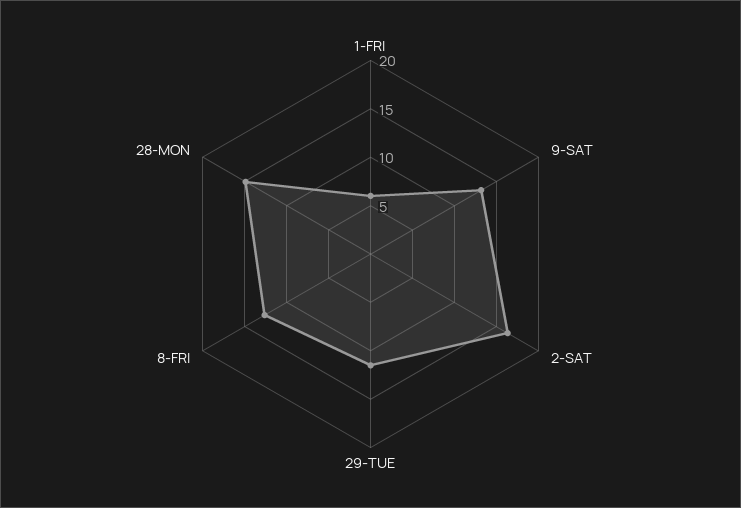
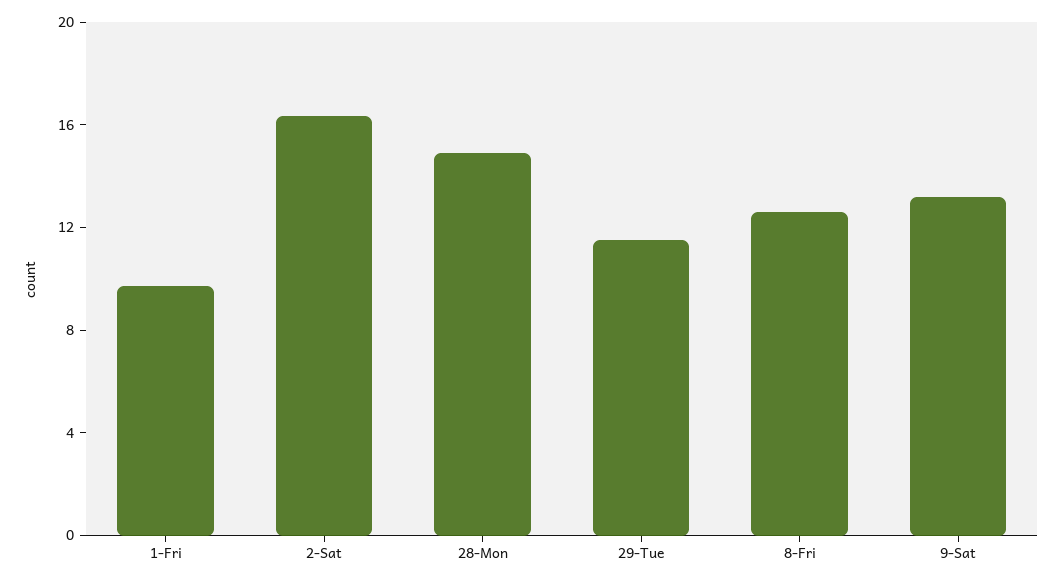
  {
-   "1-FRI": 6,
+   "1-FRI": 10,
    "9-SAT": 13,
    "2-SAT": 16,
    "29-TUE": 12,
    "8-FRI": 13,
    "28-MON": 15
  }

